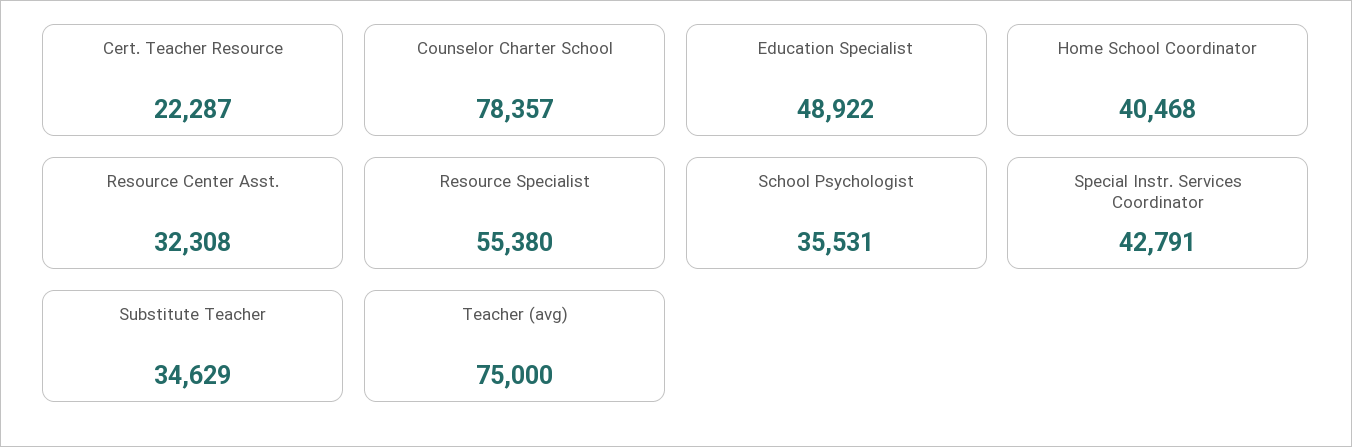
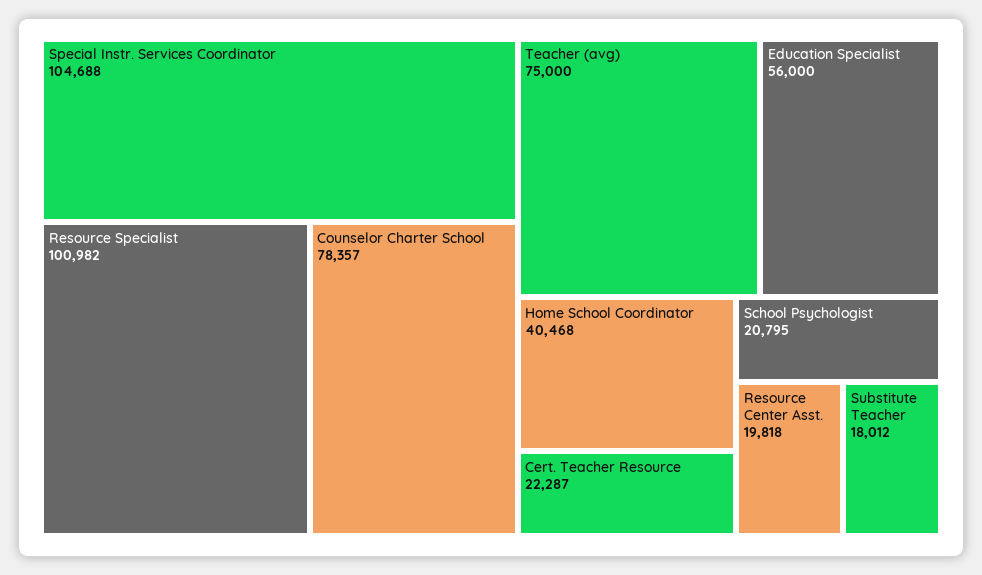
  {
    "Cert. Teacher Resource": 22287,
    "Counselor Charter School": 78357,
-   "Education Specialist": 48922,
+   "Education Specialist": 56000,
    "Home School Coordinator": 40468,
-   "Resource Center Asst.": 32308,
+   "Resource Center Asst.": 19818,
-   "Resource Specialist": 55380,
+   "Resource Specialist": 100982,
-   "School Psychologist": 35531,
+   "School Psychologist": 20795,
-   "Special Instr. Services Coordinator": 42791,
+   "Special Instr. Services Coordinator": 104688,
-   "Substitute Teacher": 34629,
+   "Substitute Teacher": 18012,
    "Teacher (avg)": 75000
  }

